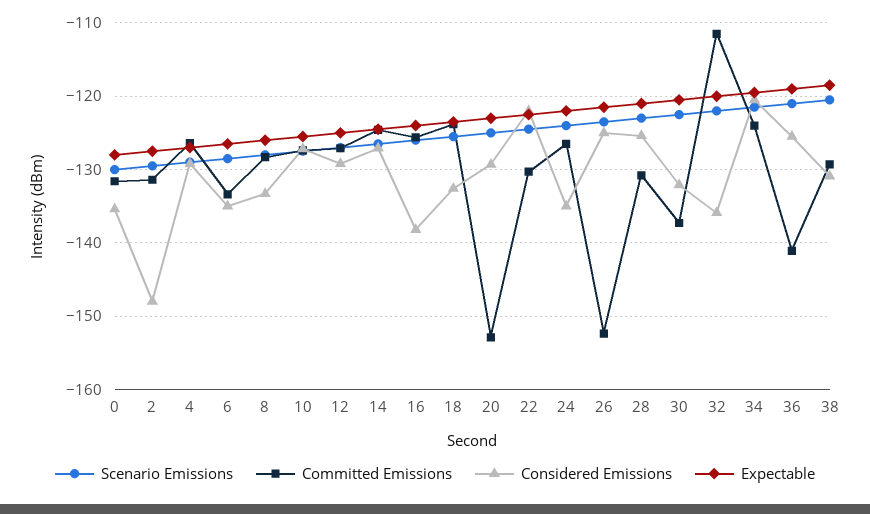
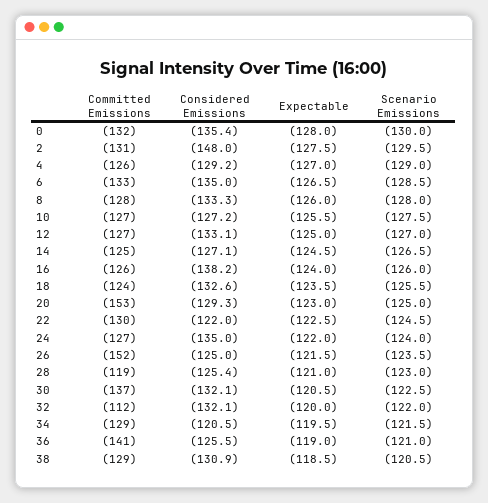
  {
    "Scenario Emissions": {
      "0": -130,
      "2": -129.5,
      "4": -129,
      "6": -128.5,
      "8": -128,
      "10": -127.5,
      "12": -127,
      "14": -126.5,
      "16": -126,
      "18": -125.5,
      "20": -125,
      "22": -124.5,
      "24": -124,
      "26": -123.5,
      "28": -123,
      "30": -122.5,
      "32": -122,
      "34": -121.5,
      "36": -121,
      "38": -120.5
    },
    "Committed Emissions": {
      "0": -132,
      "2": -131,
      "4": -126,
      "6": -133,
      "8": -128,
      "10": -127,
      "12": -127,
      "14": -125,
      "16": -126,
      "18": -124,
      "20": -153,
      "22": -130,
      "24": -127,
      "26": -152,
-     "28": -131,
+     "28": -119,
      "30": -137,
      "32": -112,
-     "34": -124,
+     "34": -129,
      "36": -141,
      "38": -129
    },
    "Considered Emissions": {
      "0": -135.4,
      "2": -148,
      "4": -129.2,
      "6": -135,
      "8": -133.3,
      "10": -127.2,
-     "12": -129,
+     "12": -133.1,
      "14": -127.1,
      "16": -138.2,
      "18": -132.6,
      "20": -129.3,
      "22": -122,
      "24": -135,
      "26": -125,
      "28": -125.4,
      "30": -132.1,
-     "32": -136,
+     "32": -132.1,
      "34": -120.5,
      "36": -125.5,
      "38": -130.9
    },
    "Expectable": {
      "0": -128,
      "2": -127.5,
      "4": -127,
      "6": -126.5,
      "8": -126,
      "10": -125.5,
      "12": -125,
      "14": -124.5,
      "16": -124,
      "18": -123.5,
      "20": -123,
      "22": -122.5,
      "24": -122,
      "26": -121.5,
      "28": -121,
      "30": -120.5,
      "32": -120,
      "34": -119.5,
      "36": -119,
      "38": -118.5
    }
  }

